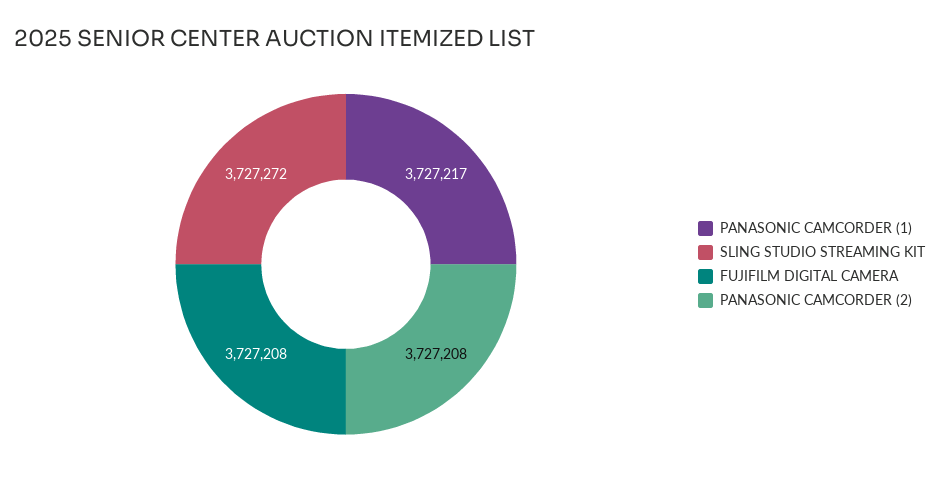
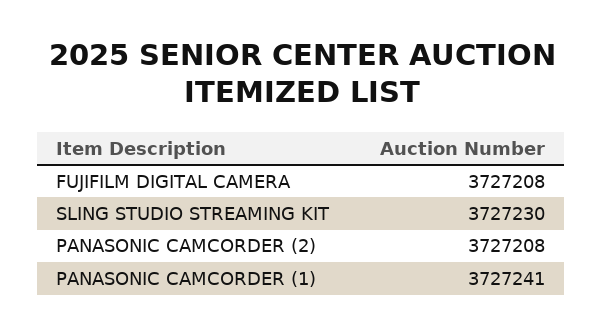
  {
-   "PANASONIC CAMCORDER (1)": 3727217,
+   "PANASONIC CAMCORDER (1)": 3727241,
-   "SLING STUDIO STREAMING KIT": 3727272,
+   "SLING STUDIO STREAMING KIT": 3727230,
    "FUJIFILM DIGITAL CAMERA": 3727208,
    "PANASONIC CAMCORDER (2)": 3727208
  }

